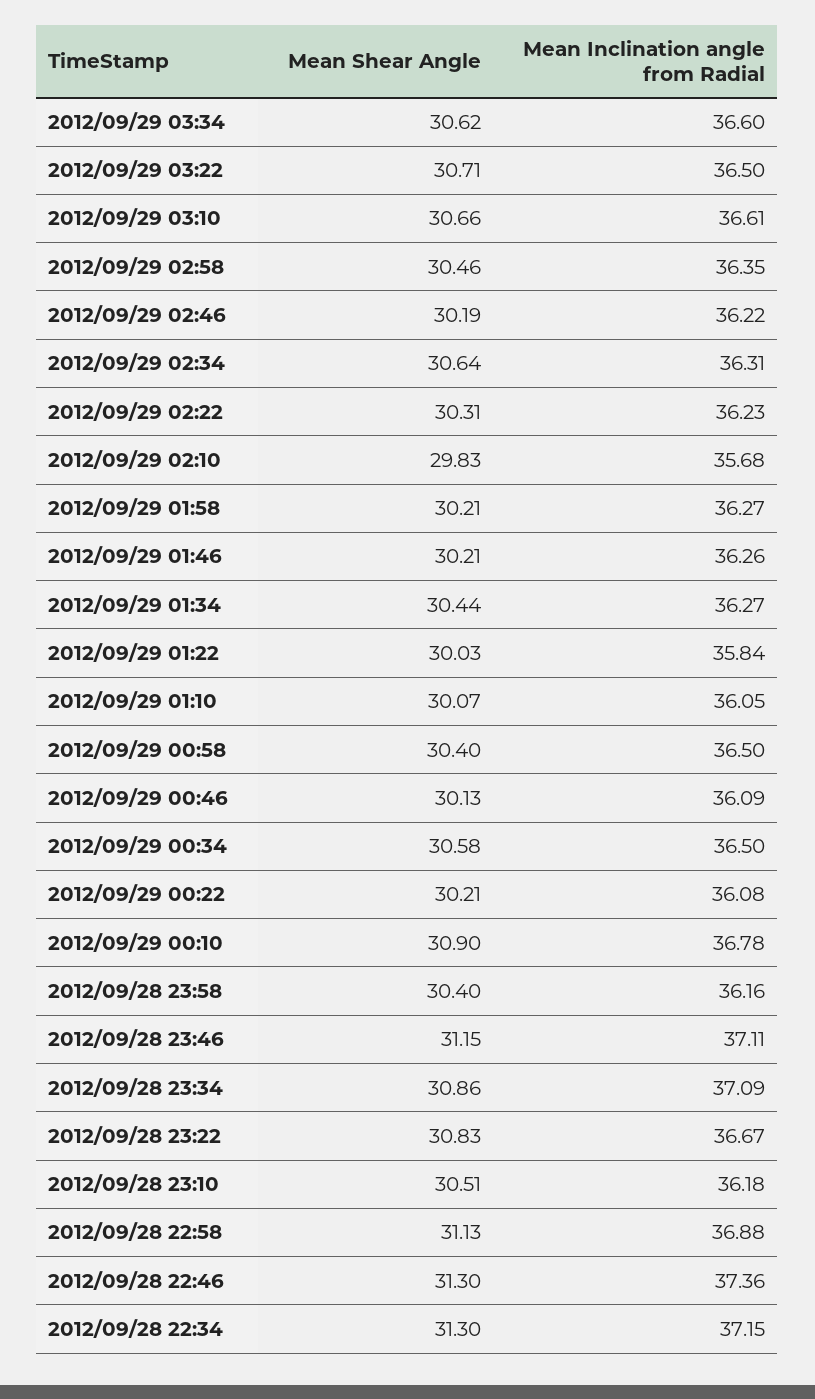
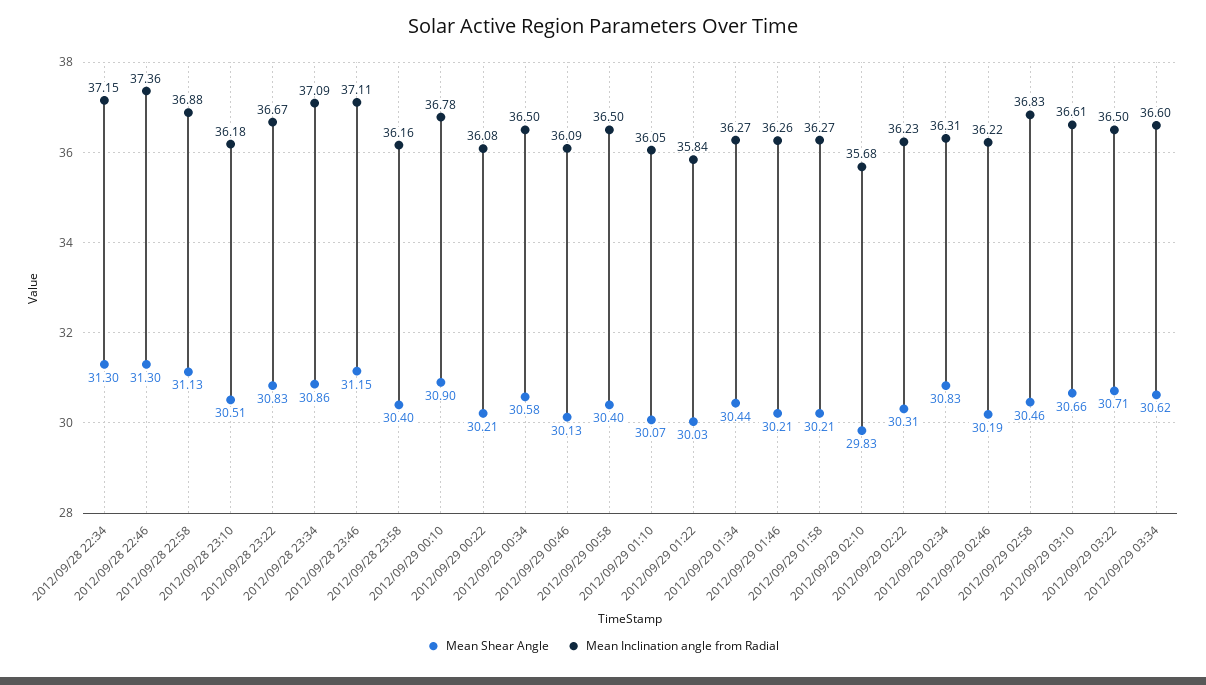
  {
    "Mean Shear Angle": {
      "2012/09/29 03:34": 30.62,
      "2012/09/29 03:22": 30.71,
      "2012/09/29 03:10": 30.66,
      "2012/09/29 02:58": 30.46,
      "2012/09/29 02:46": 30.19,
-     "2012/09/29 02:34": 30.64,
+     "2012/09/29 02:34": 30.83,
      "2012/09/29 02:22": 30.31,
      "2012/09/29 02:10": 29.83,
      "2012/09/29 01:58": 30.21,
      "2012/09/29 01:46": 30.21,
      "2012/09/29 01:34": 30.44,
      "2012/09/29 01:22": 30.03,
      "2012/09/29 01:10": 30.07,
      "2012/09/29 00:58": 30.4,
      "2012/09/29 00:46": 30.13,
      "2012/09/29 00:34": 30.58,
      "2012/09/29 00:22": 30.21,
      "2012/09/29 00:10": 30.9,
      "2012/09/28 23:58": 30.4,
      "2012/09/28 23:46": 31.15,
      "2012/09/28 23:34": 30.86,
      "2012/09/28 23:22": 30.83,
      "2012/09/28 23:10": 30.51,
      "2012/09/28 22:58": 31.13,
      "2012/09/28 22:46": 31.3,
      "2012/09/28 22:34": 31.3
    },
    "Mean Inclination angle from Radial": {
      "2012/09/29 03:34": 36.6,
      "2012/09/29 03:22": 36.5,
      "2012/09/29 03:10": 36.61,
-     "2012/09/29 02:58": 36.35,
+     "2012/09/29 02:58": 36.83,
      "2012/09/29 02:46": 36.22,
      "2012/09/29 02:34": 36.31,
      "2012/09/29 02:22": 36.23,
      "2012/09/29 02:10": 35.68,
      "2012/09/29 01:58": 36.27,
      "2012/09/29 01:46": 36.26,
      "2012/09/29 01:34": 36.27,
      "2012/09/29 01:22": 35.84,
      "2012/09/29 01:10": 36.05,
      "2012/09/29 00:58": 36.5,
      "2012/09/29 00:46": 36.09,
      "2012/09/29 00:34": 36.5,
      "2012/09/29 00:22": 36.08,
      "2012/09/29 00:10": 36.78,
      "2012/09/28 23:58": 36.16,
      "2012/09/28 23:46": 37.11,
      "2012/09/28 23:34": 37.09,
      "2012/09/28 23:22": 36.67,
      "2012/09/28 23:10": 36.18,
      "2012/09/28 22:58": 36.88,
      "2012/09/28 22:46": 37.36,
      "2012/09/28 22:34": 37.15
    }
  }

